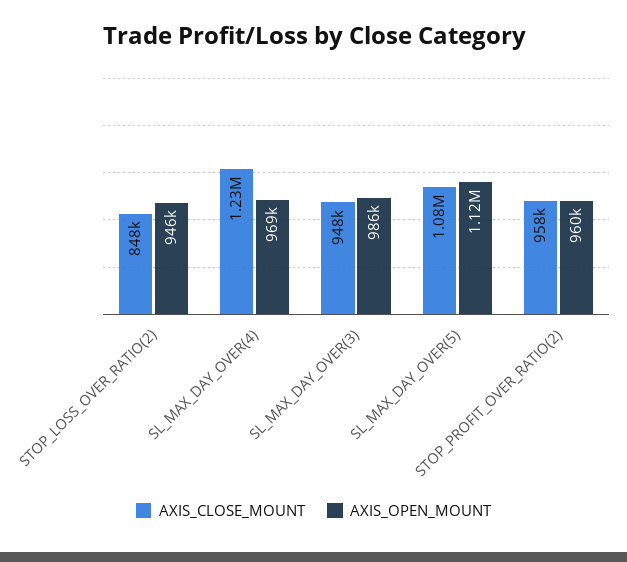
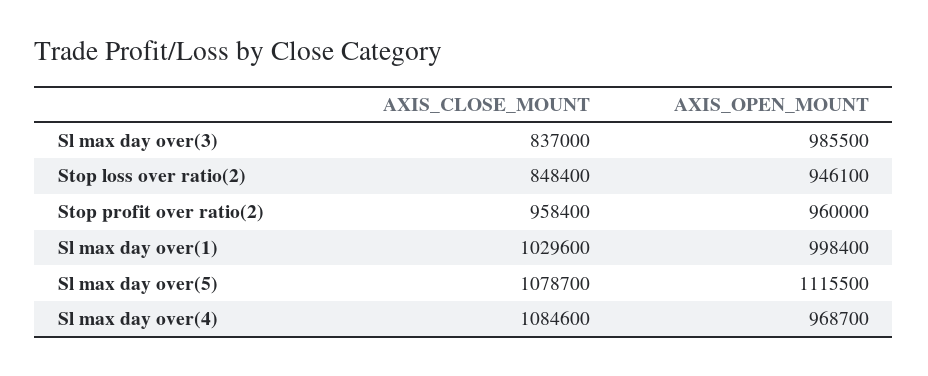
  {
    "AXIS_CLOSE_MOUNT": {
      "STOP_LOSS_OVER_RATIO(2)": 848400,
-     "SL_MAX_DAY_OVER(4)": 1230000,
+     "SL_MAX_DAY_OVER(4)": 1084600,
-     "SL_MAX_DAY_OVER(3)": 948000,
+     "SL_MAX_DAY_OVER(3)": 837000,
      "SL_MAX_DAY_OVER(5)": 1078700,
-     "STOP_PROFIT_OVER_RATIO(2)": 958400
+     "STOP_PROFIT_OVER_RATIO(2)": 958400,
+     "Sl max day over(1)": 1029600
    },
    "AXIS_OPEN_MOUNT": {
      "STOP_LOSS_OVER_RATIO(2)": 946100,
      "SL_MAX_DAY_OVER(4)": 968700,
      "SL_MAX_DAY_OVER(3)": 985500,
      "SL_MAX_DAY_OVER(5)": 1115500,
-     "STOP_PROFIT_OVER_RATIO(2)": 960000
+     "STOP_PROFIT_OVER_RATIO(2)": 960000,
+     "Sl max day over(1)": 998400
    }
  }

